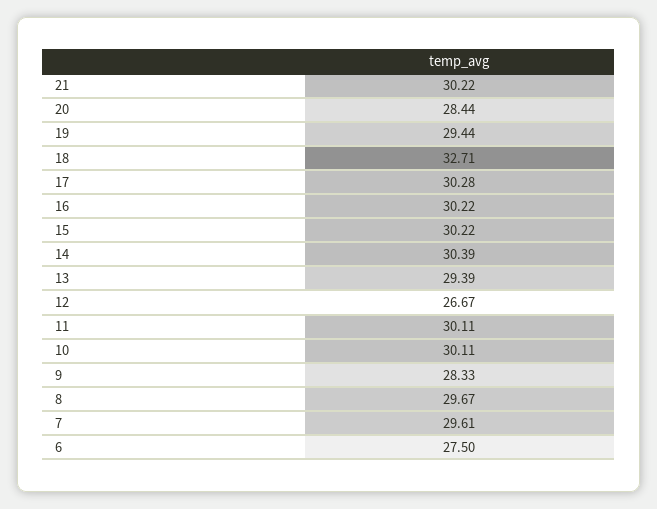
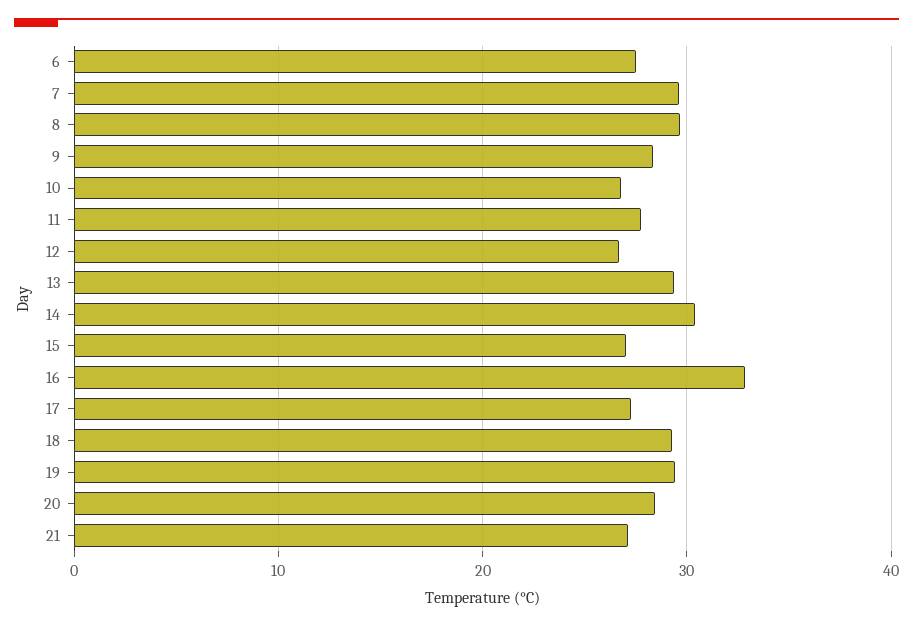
  {
-   "21": 30.22,
+   "21": 27,
    "20": 28.44,
    "19": 29.44,
-   "18": 32.71,
+   "18": 29,
-   "17": 30.28,
+   "17": 27,
-   "16": 30.22,
+   "16": 33,
-   "15": 30.22,
+   "15": 27,
    "14": 30.39,
    "13": 29.39,
    "12": 26.67,
-   "11": 30.11,
+   "11": 28,
-   "10": 30.11,
+   "10": 27,
    "9": 28.33,
    "8": 29.67,
    "7": 29.61,
    "6": 27.5
  }

